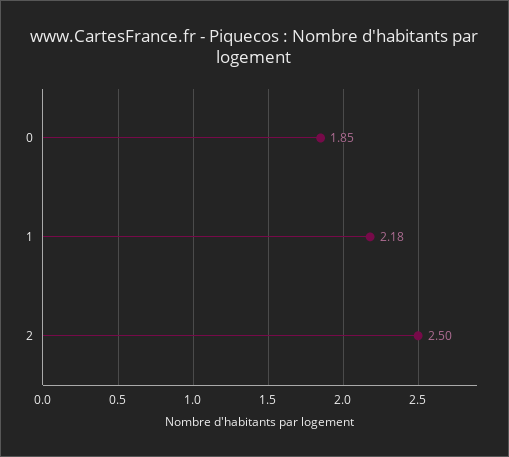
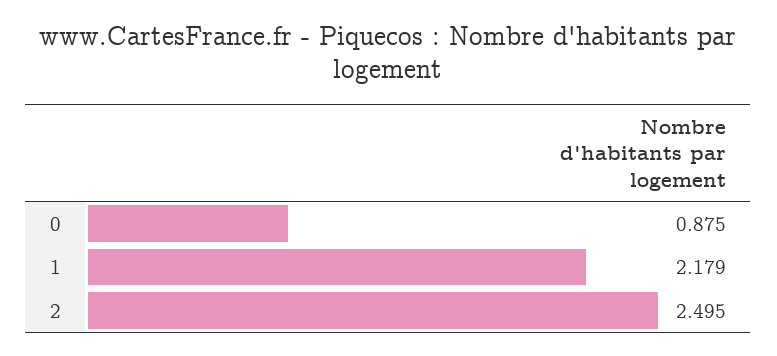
  {
-   "0": 1.85,
+   "0": 0.875,
    "1": 2.179,
    "2": 2.495
  }

